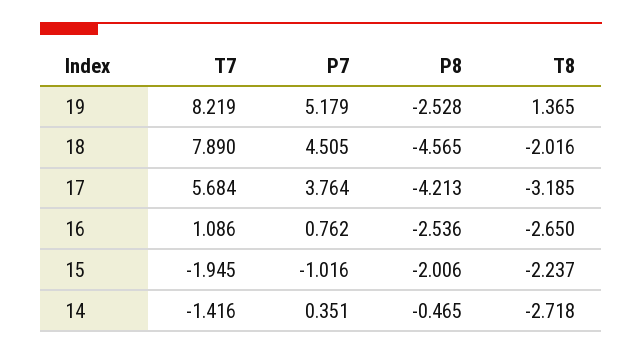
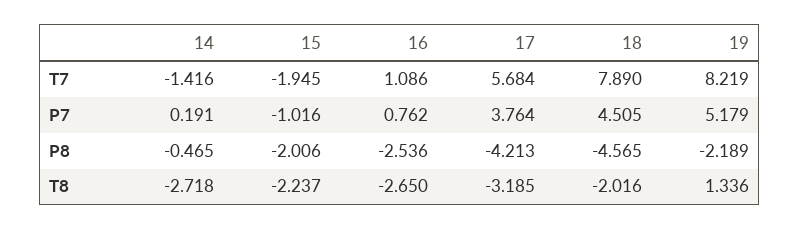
  {
    "T7": {
      "19": 8.219,
      "18": 7.89,
      "17": 5.684,
      "16": 1.086,
      "15": -1.945,
      "14": -1.416
    },
    "P7": {
      "19": 5.179,
      "18": 4.505,
      "17": 3.764,
      "16": 0.762,
      "15": -1.016,
-     "14": 0.351
+     "14": 0.191
    },
    "P8": {
-     "19": -2.528,
+     "19": -2.189,
      "18": -4.565,
      "17": -4.213,
      "16": -2.536,
      "15": -2.006,
      "14": -0.465
    },
    "T8": {
-     "19": 1.365,
+     "19": 1.336,
      "18": -2.016,
      "17": -3.185,
      "16": -2.65,
      "15": -2.237,
      "14": -2.718
    }
  }

